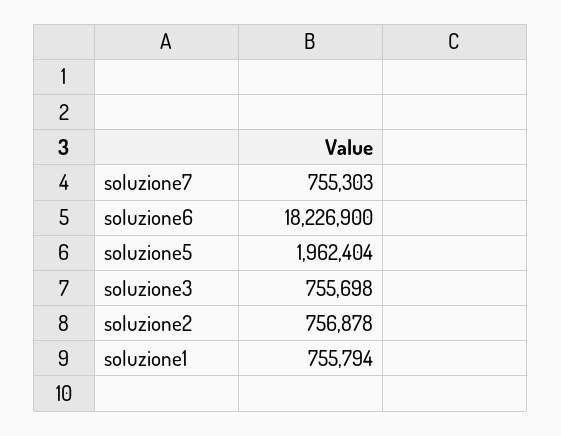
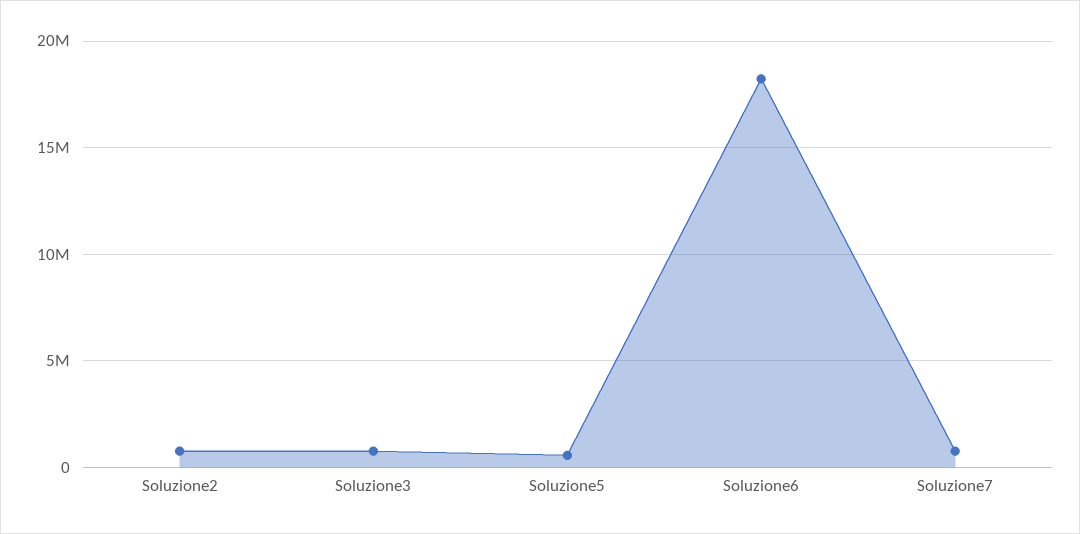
  {
    "soluzione7": 755303,
    "soluzione6": 18226900,
-   "soluzione5": 1962404,
+   "soluzione5": 500000,
    "soluzione3": 755698,
-   "soluzione2": 756878,
+   "soluzione2": 756878
-   "soluzione1": 755794
  }

